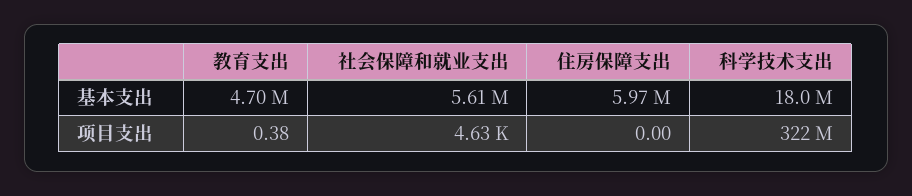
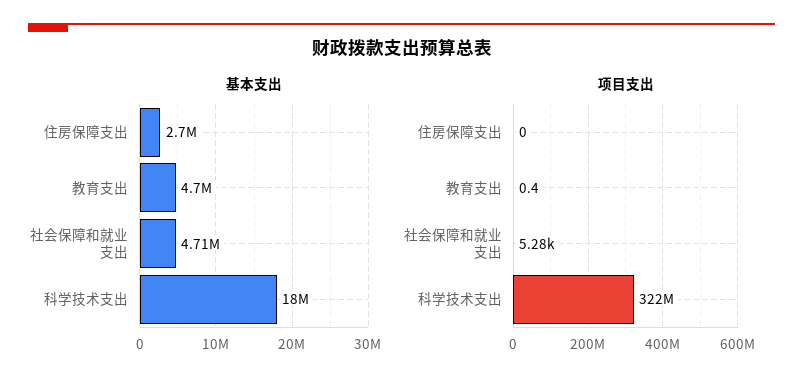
  {
    "基本支出": {
      "教育支出": 4700000,
-     "社会保障和就业支出": 5610000,
+     "社会保障和就业支出": 4710000,
-     "住房保障支出": 5970000,
+     "住房保障支出": 2700000,
      "科学技术支出": 18000000
    },
    "项目支出": {
      "教育支出": 0.38,
-     "社会保障和就业支出": 4630,
+     "社会保障和就业支出": 5280,
      "住房保障支出": 0,
      "科学技术支出": 322000000
    }
  }

